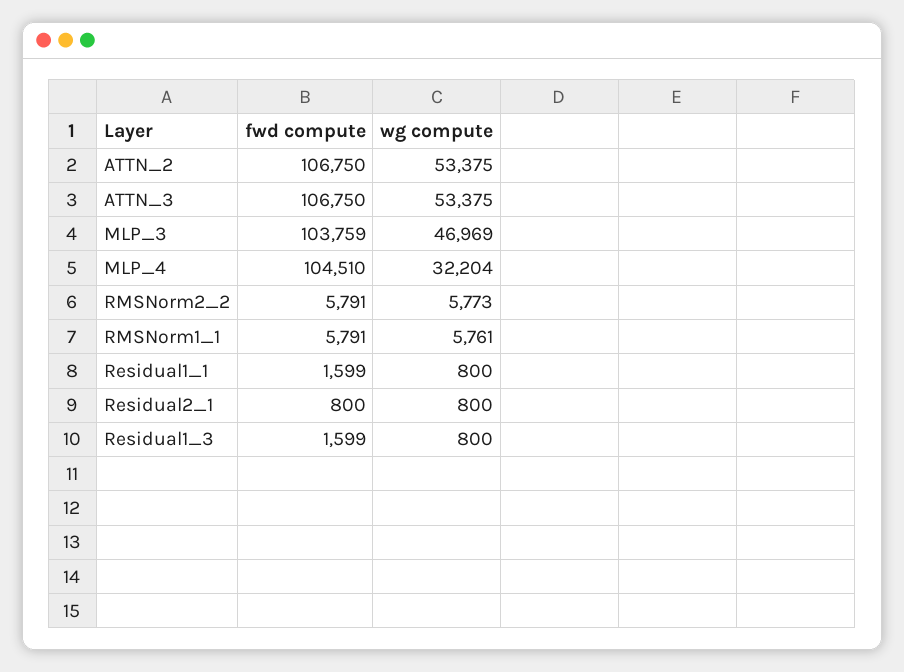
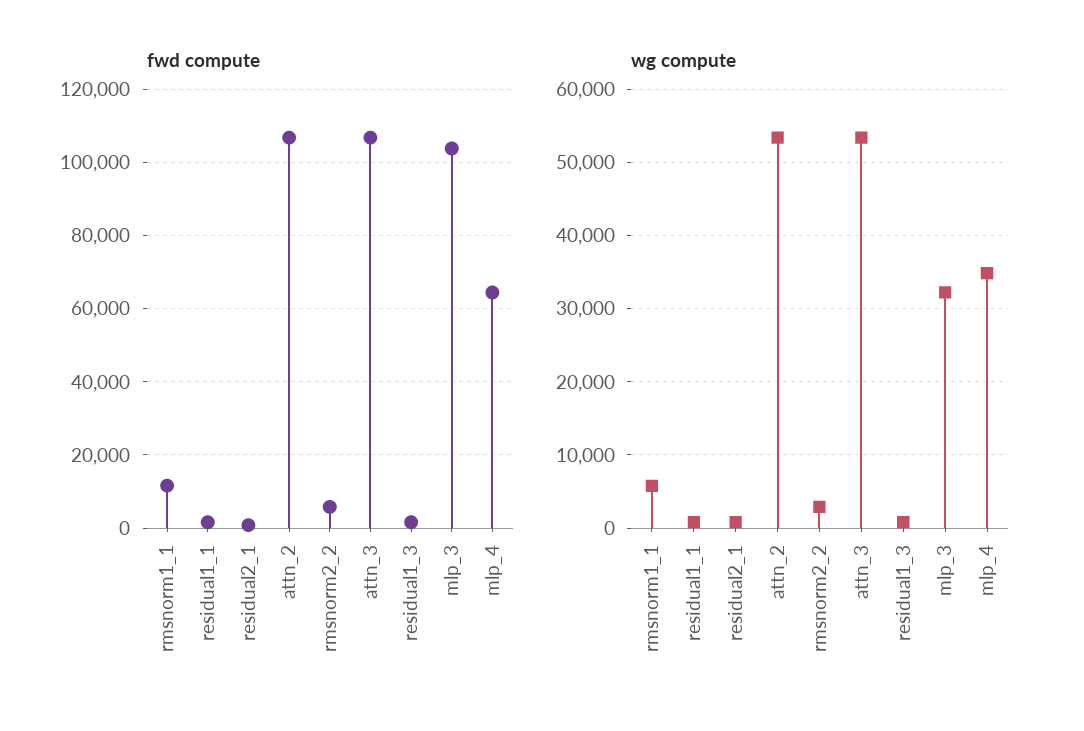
  {
    "fwd compute": {
      "ATTN_2": 106750,
      "ATTN_3": 106750,
      "MLP_3": 103759,
-     "MLP_4": 104510,
+     "MLP_4": 64000,
      "RMSNorm2_2": 5791,
-     "RMSNorm1_1": 5791,
+     "RMSNorm1_1": 12000,
      "Residual1_1": 1599,
      "Residual2_1": 800,
      "Residual1_3": 1599
    },
    "wg compute": {
      "ATTN_2": 53375,
      "ATTN_3": 53375,
-     "MLP_3": 46969,
+     "MLP_3": 32000,
-     "MLP_4": 32204,
+     "MLP_4": 35000,
-     "RMSNorm2_2": 5773,
+     "RMSNorm2_2": 3000,
      "RMSNorm1_1": 5761,
      "Residual1_1": 800,
      "Residual2_1": 800,
      "Residual1_3": 800
    }
  }

